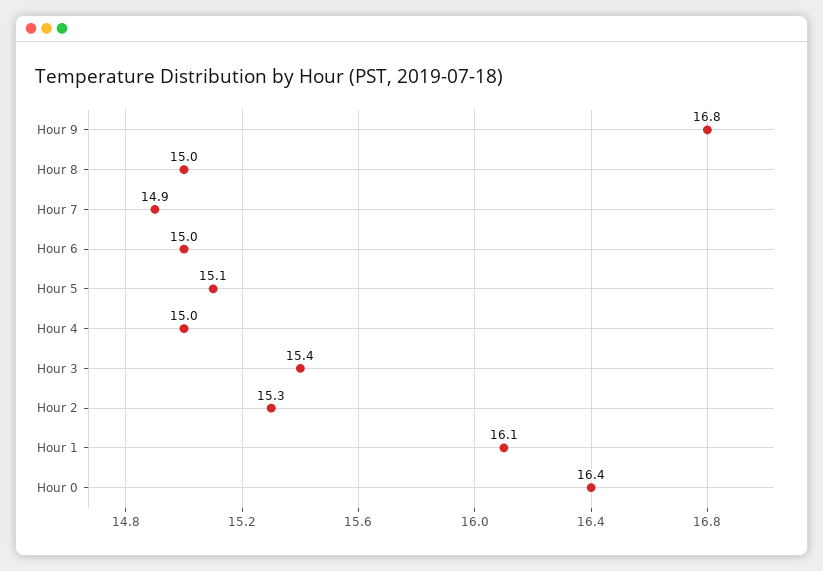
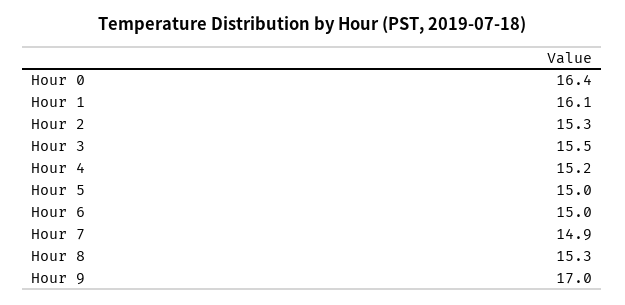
  {
-   "Hour 9": 16.8,
+   "Hour 9": 17,
-   "Hour 8": 15,
+   "Hour 8": 15.3,
    "Hour 7": 14.9,
    "Hour 6": 15,
-   "Hour 5": 15.1,
+   "Hour 5": 15,
-   "Hour 4": 15,
+   "Hour 4": 15.2,
-   "Hour 3": 15.4,
+   "Hour 3": 15.5,
    "Hour 2": 15.3,
    "Hour 1": 16.1,
    "Hour 0": 16.4
  }

